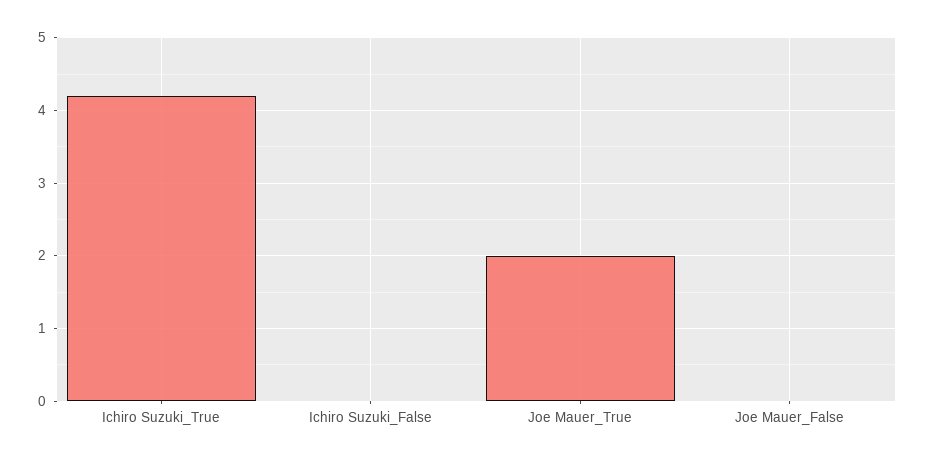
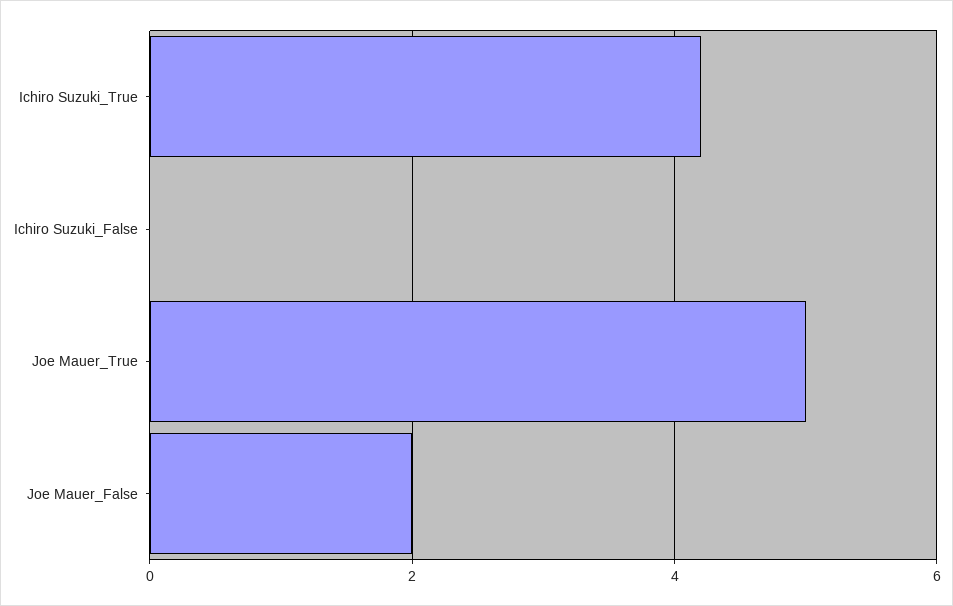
  {
    "Ichiro Suzuki_True": 4.2,
    "Ichiro Suzuki_False": 0,
-   "Joe Mauer_True": 2,
+   "Joe Mauer_True": 5,
-   "Joe Mauer_False": 0
+   "Joe Mauer_False": 2
  }

